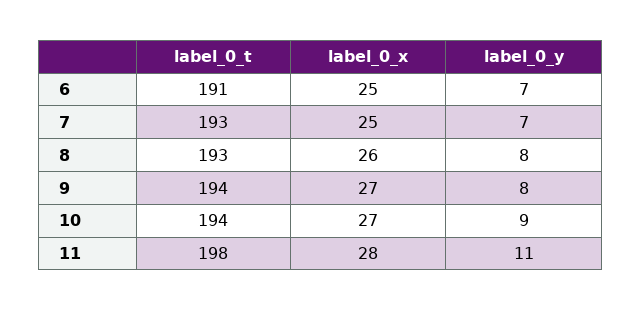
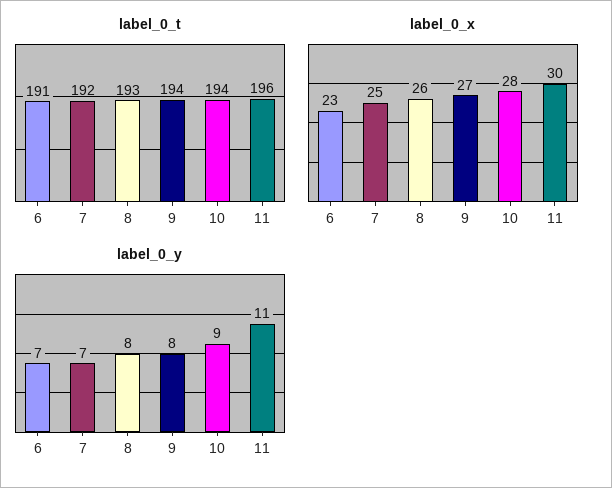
  {
    "label_0_t": {
      "6": 191,
-     "7": 193,
+     "7": 192,
      "8": 193,
      "9": 194,
      "10": 194,
-     "11": 198
+     "11": 196
    },
    "label_0_x": {
-     "6": 25,
+     "6": 23,
      "7": 25,
      "8": 26,
      "9": 27,
-     "10": 27,
+     "10": 28,
-     "11": 28
+     "11": 30
    },
    "label_0_y": {
      "6": 7,
      "7": 7,
      "8": 8,
      "9": 8,
      "10": 9,
      "11": 11
    }
  }

